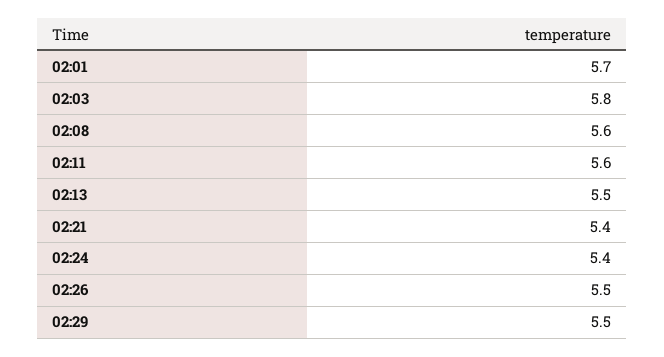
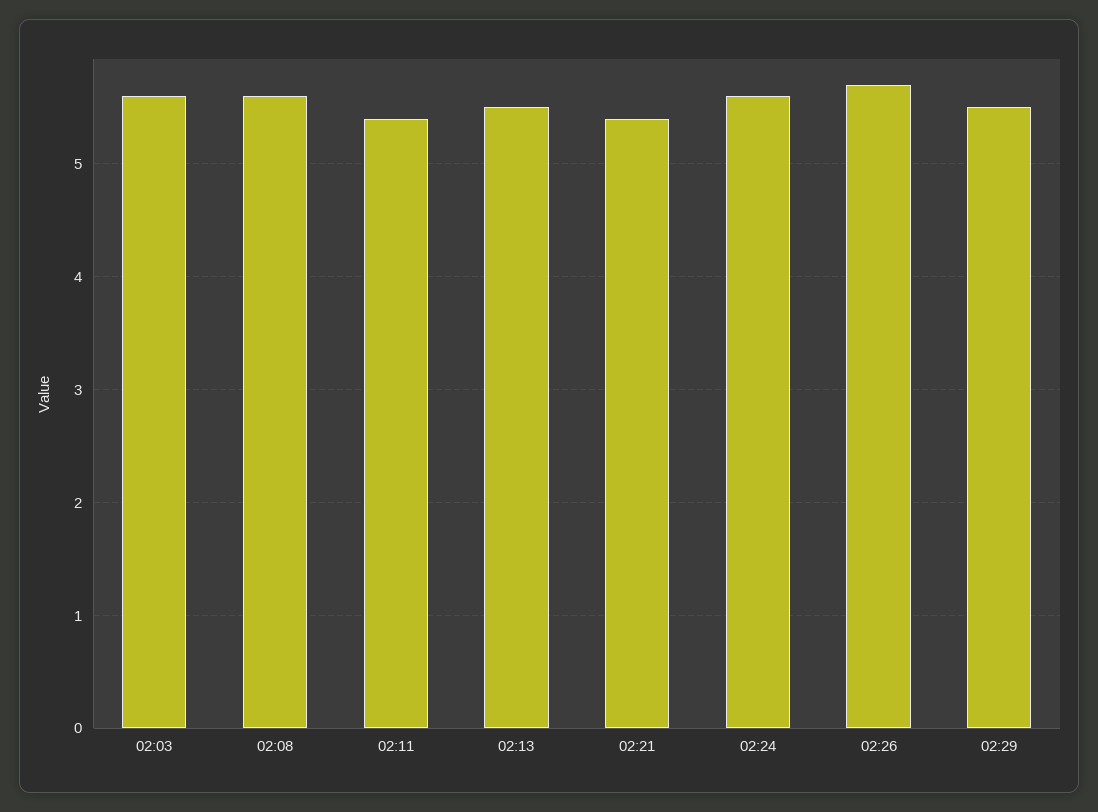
  {
-   "02:01": 5.7,
-   "02:03": 5.8,
+   "02:03": 5.6,
    "02:08": 5.6,
-   "02:11": 5.6,
+   "02:11": 5.4,
    "02:13": 5.5,
    "02:21": 5.4,
-   "02:24": 5.4,
+   "02:24": 5.6,
-   "02:26": 5.5,
+   "02:26": 5.7,
    "02:29": 5.5
  }

